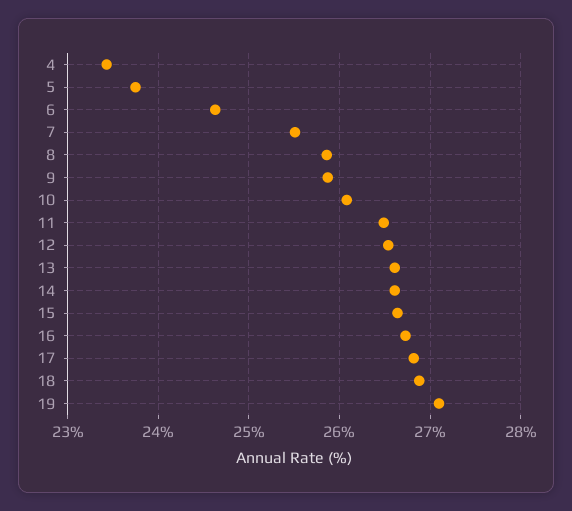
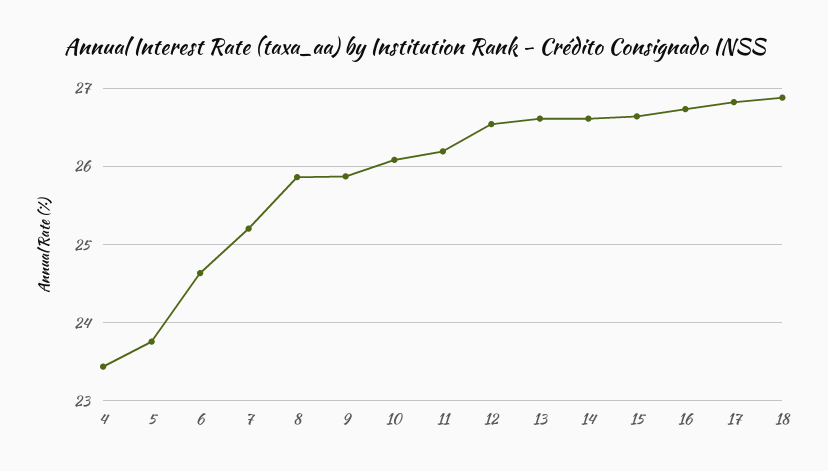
  {
    "4": 23.4,
    "5": 23.8,
    "6": 24.6,
-   "7": 25.5,
+   "7": 25.2,
    "8": 25.9,
    "9": 25.9,
    "10": 26.1,
-   "11": 26.5,
+   "11": 26.2,
    "12": 26.5,
    "13": 26.6,
    "14": 26.6,
    "15": 26.6,
    "16": 26.7,
    "17": 26.8,
-   "18": 26.9,
+   "18": 26.9
-   "19": 27.1
  }

